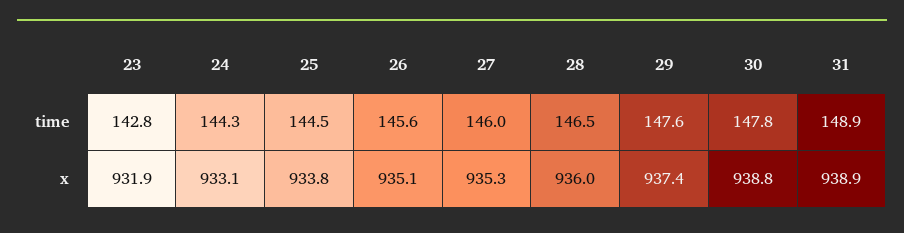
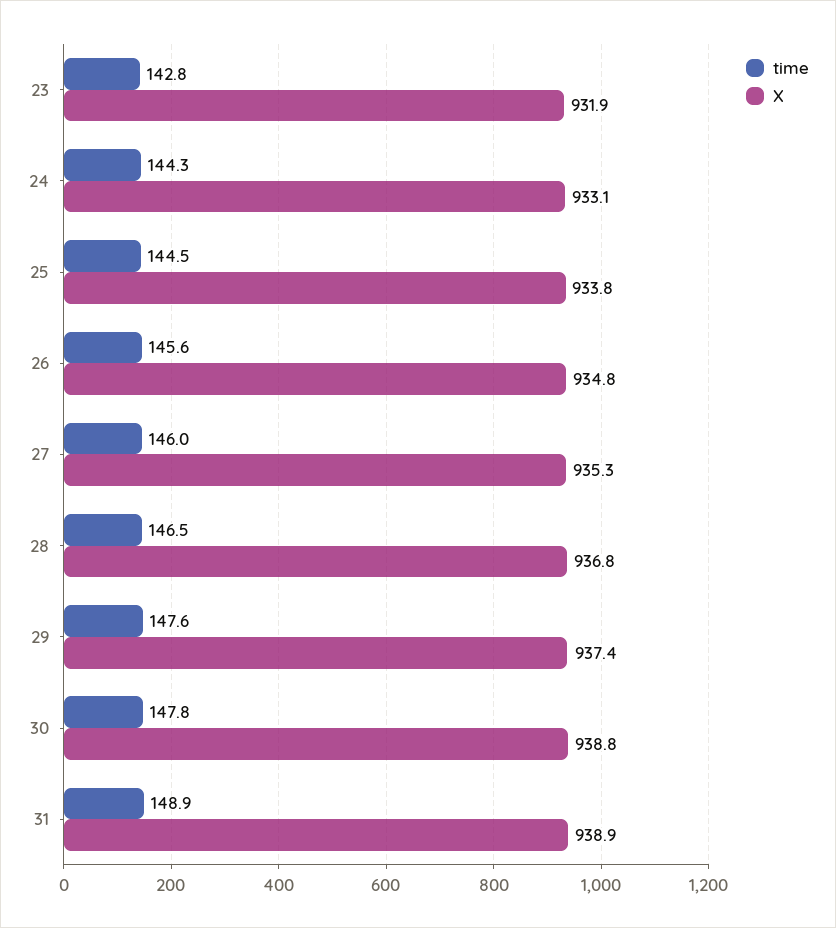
  {
    "time": {
      "23": 142.8,
      "24": 144.3,
      "25": 144.5,
      "26": 145.6,
      "27": 146,
      "28": 146.5,
      "29": 147.6,
      "30": 147.8,
      "31": 148.9
    },
    "x": {
      "23": 931.9,
      "24": 933.1,
      "25": 933.8,
-     "26": 935.1,
+     "26": 934.8,
      "27": 935.3,
-     "28": 936,
+     "28": 936.8,
      "29": 937.4,
      "30": 938.8,
      "31": 938.9
    }
  }

